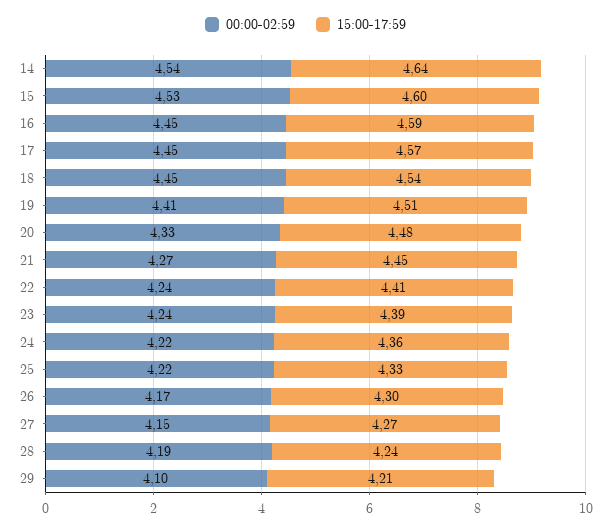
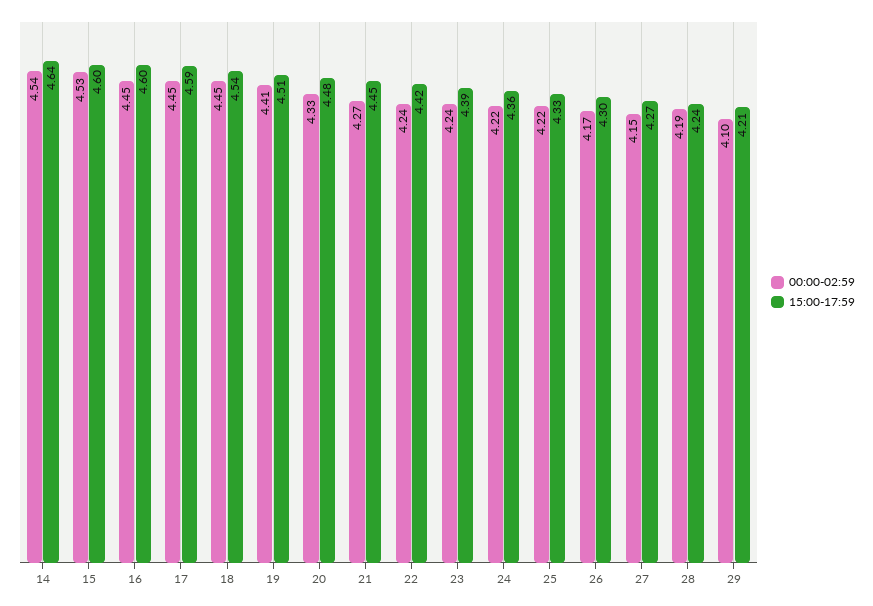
  {
    "00:00-02:59": {
      "14": 4.54,
      "15": 4.53,
      "16": 4.45,
      "17": 4.45,
      "18": 4.45,
      "19": 4.41,
      "20": 4.33,
      "21": 4.27,
      "22": 4.24,
      "23": 4.24,
      "24": 4.22,
      "25": 4.22,
      "26": 4.17,
      "27": 4.15,
      "28": 4.19,
      "29": 4.1
    },
    "15:00-17:59": {
      "14": 4.64,
      "15": 4.6,
-     "16": 4.59,
+     "16": 4.6,
-     "17": 4.57,
+     "17": 4.59,
      "18": 4.54,
      "19": 4.51,
      "20": 4.48,
      "21": 4.45,
-     "22": 4.41,
+     "22": 4.42,
      "23": 4.39,
      "24": 4.36,
      "25": 4.33,
      "26": 4.3,
      "27": 4.27,
      "28": 4.24,
      "29": 4.21
    }
  }

